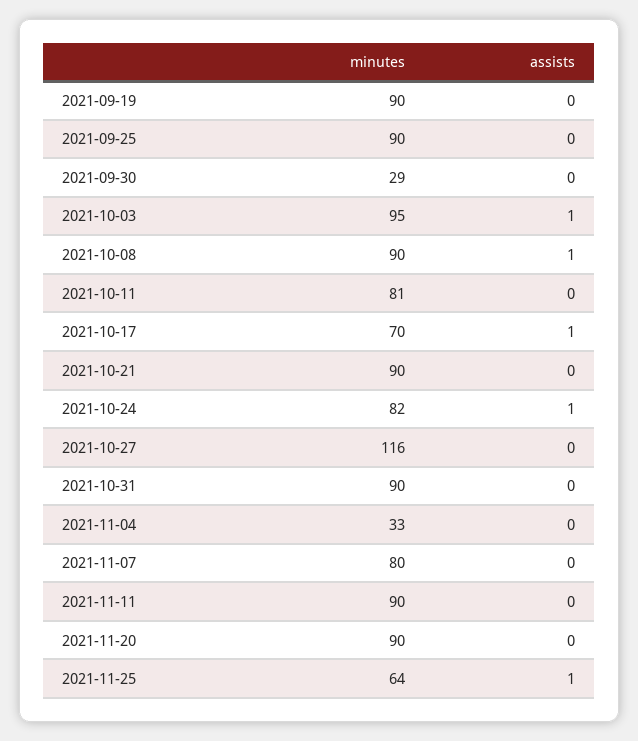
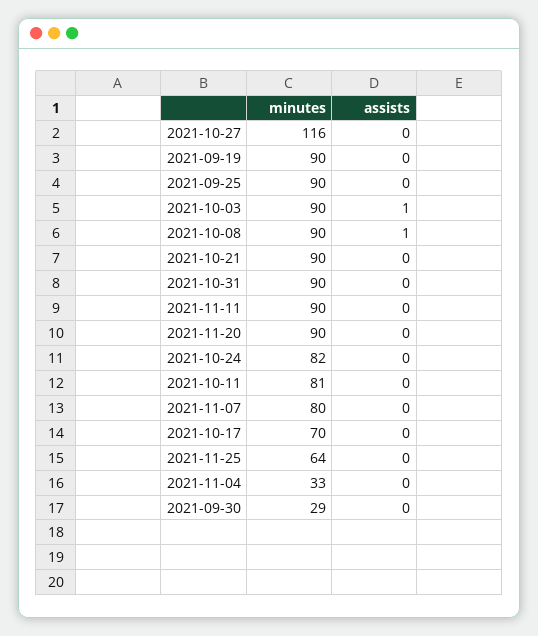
  {
    "minutes": {
      "2021-09-19": 90,
      "2021-09-25": 90,
      "2021-09-30": 29,
-     "2021-10-03": 95,
+     "2021-10-03": 90,
      "2021-10-08": 90,
      "2021-10-11": 81,
      "2021-10-17": 70,
      "2021-10-21": 90,
      "2021-10-24": 82,
      "2021-10-27": 116,
      "2021-10-31": 90,
      "2021-11-04": 33,
      "2021-11-07": 80,
      "2021-11-11": 90,
      "2021-11-20": 90,
      "2021-11-25": 64
    },
    "assists": {
      "2021-09-19": 0,
      "2021-09-25": 0,
      "2021-09-30": 0,
      "2021-10-03": 1,
      "2021-10-08": 1,
      "2021-10-11": 0,
-     "2021-10-17": 1,
+     "2021-10-17": 0,
      "2021-10-21": 0,
-     "2021-10-24": 1,
+     "2021-10-24": 0,
      "2021-10-27": 0,
      "2021-10-31": 0,
      "2021-11-04": 0,
      "2021-11-07": 0,
      "2021-11-11": 0,
      "2021-11-20": 0,
-     "2021-11-25": 1
+     "2021-11-25": 0
    }
  }

